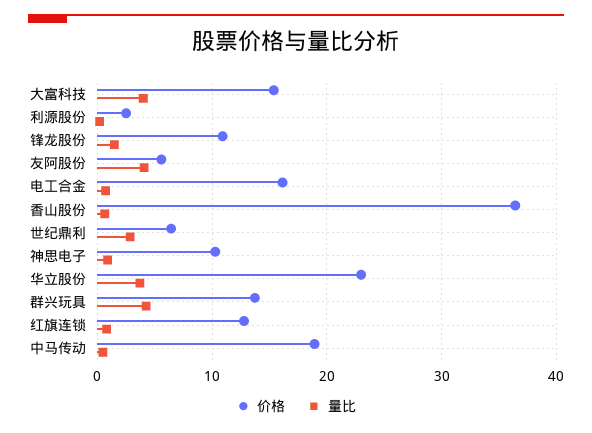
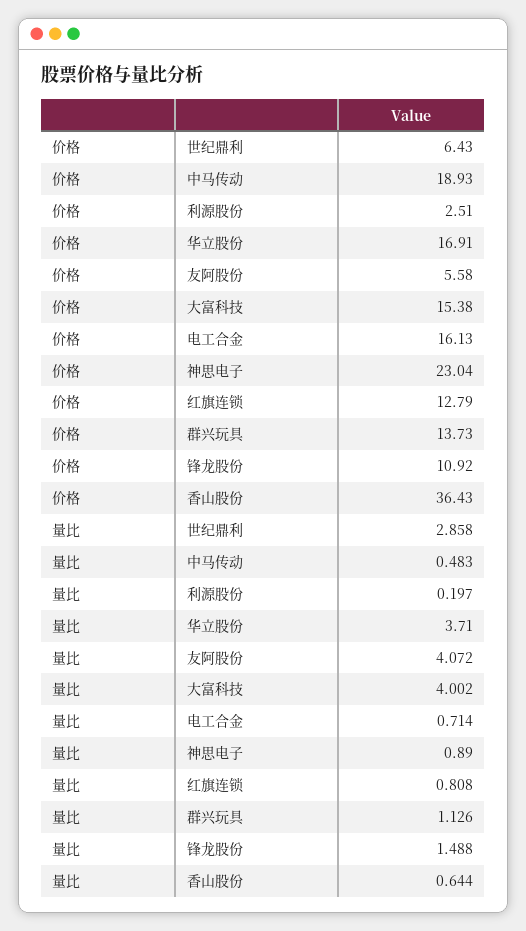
  {
    "价格": {
      "大富科技": 15.38,
      "利源股份": 2.51,
      "锋龙股份": 10.92,
      "友阿股份": 5.58,
      "电工合金": 16.13,
      "香山股份": 36.43,
      "世纪鼎利": 6.43,
-     "神思电子": 10,
+     "神思电子": 23.04,
-     "华立股份": 23,
+     "华立股份": 16.91,
      "群兴玩具": 13.73,
      "红旗连锁": 12.79,
      "中马传动": 18.93
    },
    "量比": {
      "大富科技": 4.002,
      "利源股份": 0.197,
      "锋龙股份": 1.488,
      "友阿股份": 4.072,
      "电工合金": 0.714,
      "香山股份": 0.644,
      "世纪鼎利": 2.858,
      "神思电子": 0.89,
      "华立股份": 3.71,
-     "群兴玩具": 4,
+     "群兴玩具": 1.126,
      "红旗连锁": 0.808,
      "中马传动": 0.483
    }
  }

